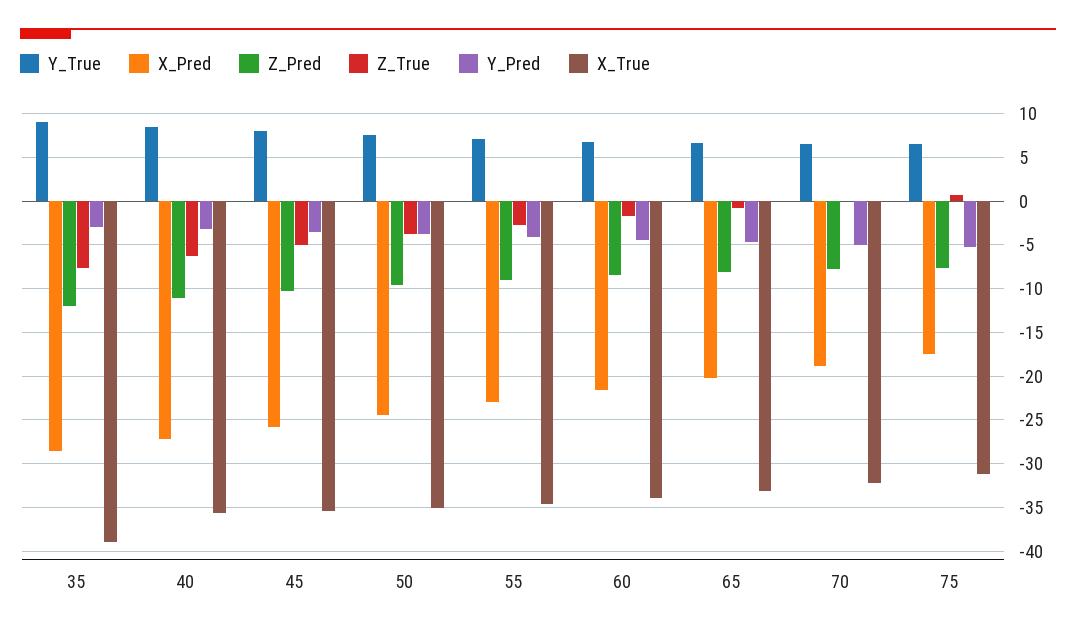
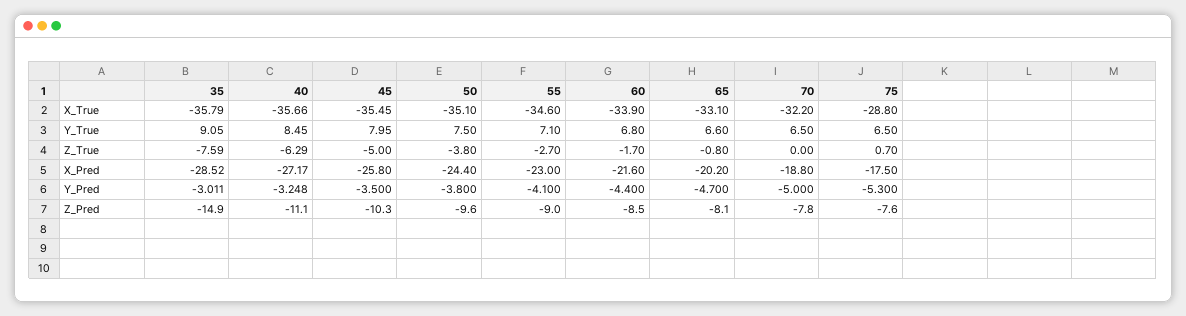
  {
    "Y_True": {
      "35": 9.05,
      "40": 8.45,
      "45": 7.95,
      "50": 7.5,
      "55": 7.1,
      "60": 6.8,
      "65": 6.6,
      "70": 6.5,
      "75": 6.5
    },
    "X_Pred": {
      "35": -28.52,
      "40": -27.17,
      "45": -25.8,
      "50": -24.4,
      "55": -23,
      "60": -21.6,
      "65": -20.2,
      "70": -18.8,
      "75": -17.5
    },
    "Z_Pred": {
-     "35": -12,
+     "35": -14.9,
      "40": -11.1,
      "45": -10.3,
      "50": -9.6,
      "55": -9,
      "60": -8.5,
      "65": -8.1,
      "70": -7.8,
      "75": -7.6
    },
    "Z_True": {
      "35": -7.59,
      "40": -6.29,
      "45": -5,
      "50": -3.8,
      "55": -2.7,
      "60": -1.7,
      "65": -0.8,
      "70": 0,
      "75": 0.7
    },
    "Y_Pred": {
      "35": -3.011,
      "40": -3.248,
      "45": -3.5,
      "50": -3.8,
      "55": -4.1,
      "60": -4.4,
      "65": -4.7,
      "70": -5,
      "75": -5.3
    },
    "X_True": {
-     "35": -39,
+     "35": -35.79,
      "40": -35.66,
      "45": -35.45,
      "50": -35.1,
      "55": -34.6,
      "60": -33.9,
      "65": -33.1,
      "70": -32.2,
-     "75": -31
+     "75": -28.8
    }
  }

